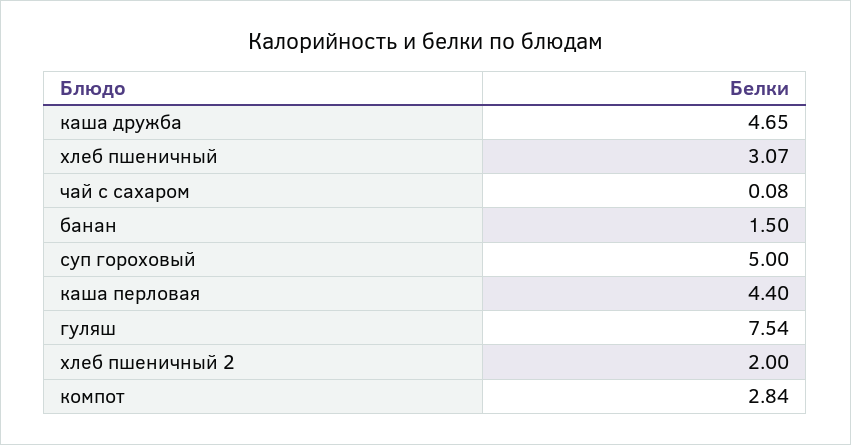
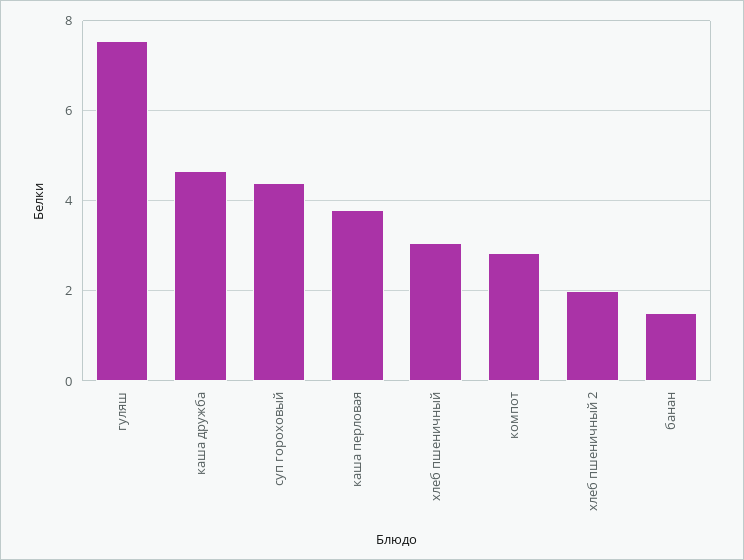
  {
    "каша дружба": 4.65,
    "хлеб пшеничный": 3.07,
-   "чай с сахаром": 0.08,
    "банан": 1.5,
-   "суп гороховый": 5,
+   "суп гороховый": 4.4,
-   "каша перловая": 4.4,
+   "каша перловая": 3.8,
    "гуляш": 7.54,
    "хлеб пшеничный 2": 2,
    "компот": 2.84
  }

